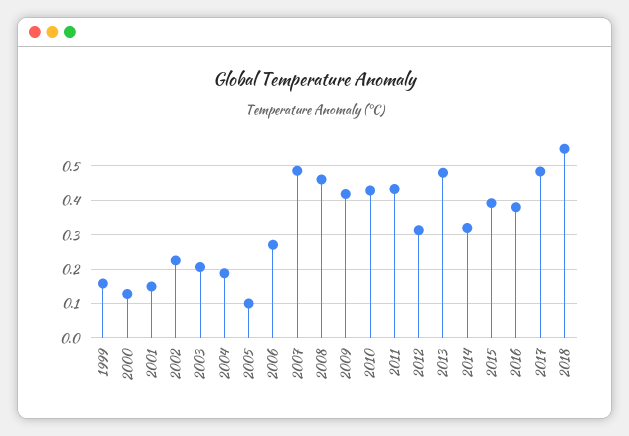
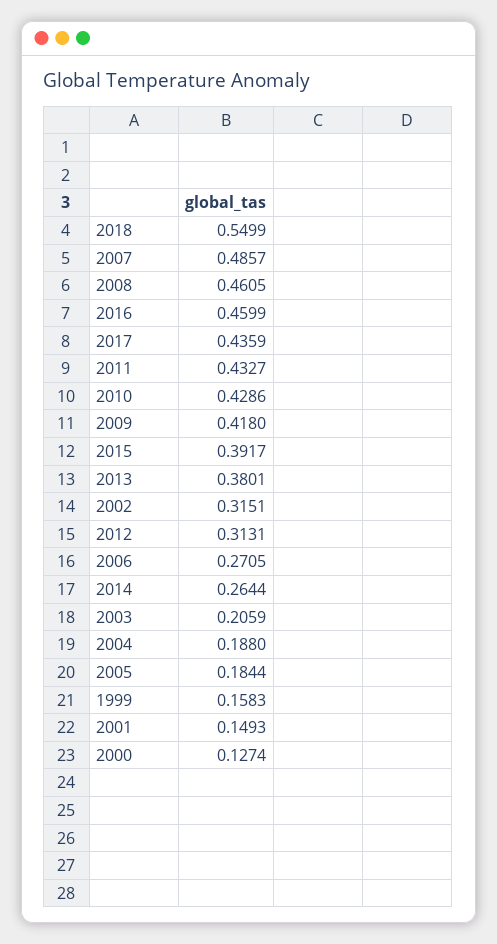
  {
    "1999": 0.1583,
    "2000": 0.1274,
    "2001": 0.1493,
-   "2002": 0.22,
+   "2002": 0.3151,
    "2003": 0.2059,
    "2004": 0.188,
-   "2005": 0.1,
+   "2005": 0.1844,
    "2006": 0.2705,
    "2007": 0.4857,
    "2008": 0.4605,
    "2009": 0.418,
    "2010": 0.4286,
    "2011": 0.4327,
    "2012": 0.3131,
-   "2013": 0.48,
+   "2013": 0.3801,
-   "2014": 0.32,
+   "2014": 0.2644,
    "2015": 0.3917,
-   "2016": 0.38,
+   "2016": 0.4599,
-   "2017": 0.48,
+   "2017": 0.4359,
    "2018": 0.5499
  }

